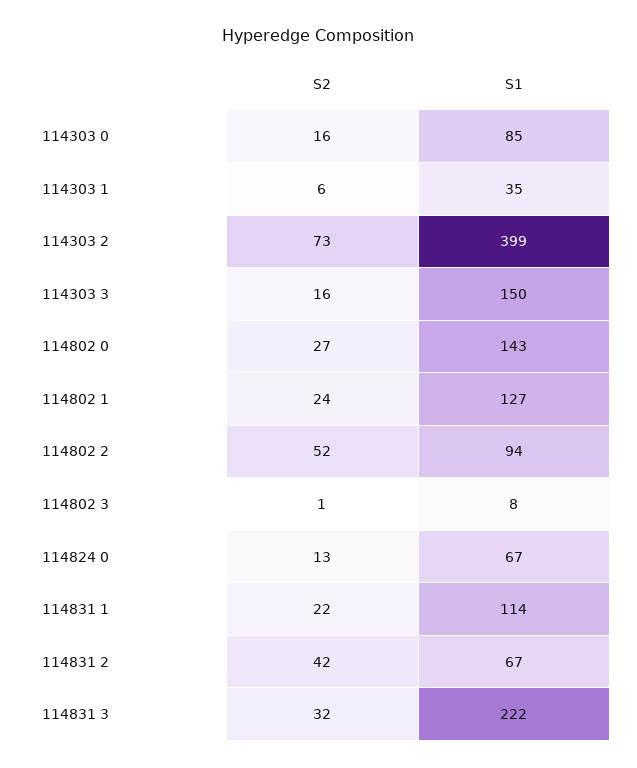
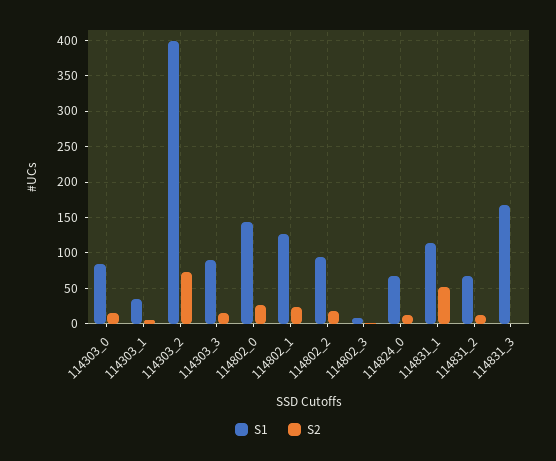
  {
    "S2": {
      "114303 0": 16,
      "114303 1": 6,
      "114303 2": 73,
      "114303 3": 16,
      "114802 0": 27,
      "114802 1": 24,
-     "114802 2": 52,
+     "114802 2": 20,
      "114802 3": 1,
      "114824 0": 13,
-     "114831 1": 22,
+     "114831 1": 50,
-     "114831 2": 42,
+     "114831 2": 10,
-     "114831 3": 32
+     "114831 3": 0
    },
    "S1": {
      "114303 0": 85,
      "114303 1": 35,
      "114303 2": 399,
-     "114303 3": 150,
+     "114303 3": 90,
      "114802 0": 143,
      "114802 1": 127,
      "114802 2": 94,
      "114802 3": 8,
      "114824 0": 67,
      "114831 1": 114,
      "114831 2": 67,
-     "114831 3": 222
+     "114831 3": 170
    }
  }

